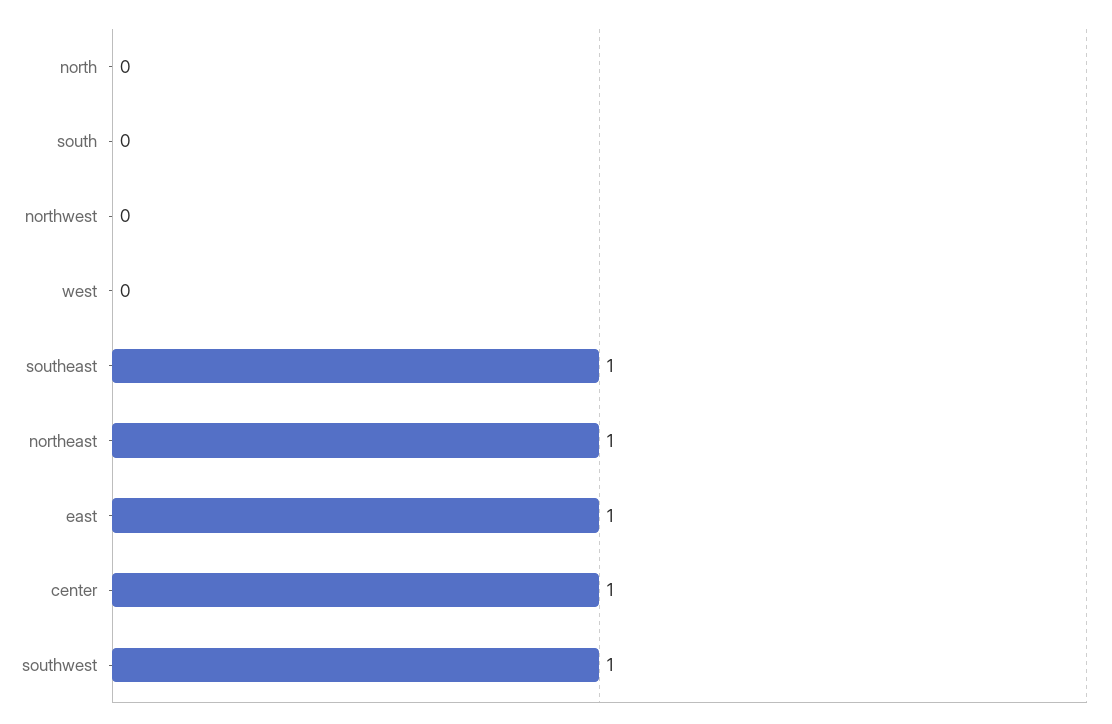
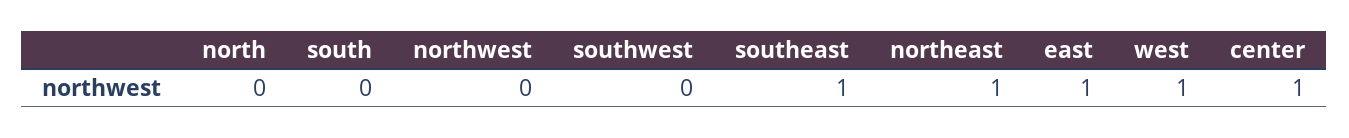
  {
    "north": 0,
    "south": 0,
    "northwest": 0,
-   "west": 0,
+   "west": 1,
    "southeast": 1,
    "northeast": 1,
    "east": 1,
    "center": 1,
-   "southwest": 1
+   "southwest": 0
  }

